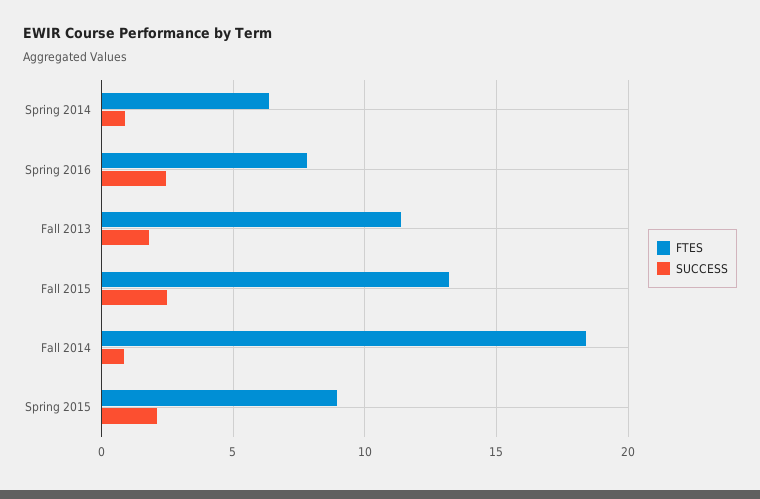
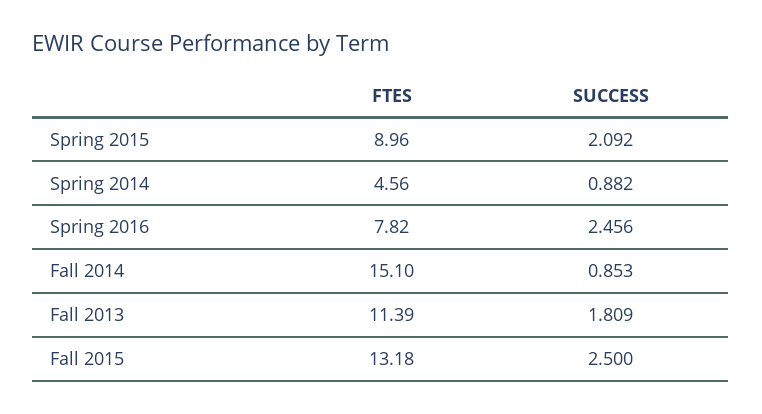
  {
    "FTES": {
-     "Spring 2014": 6.5,
+     "Spring 2014": 4.56,
      "Spring 2016": 7.82,
      "Fall 2013": 11.39,
      "Fall 2015": 13.18,
-     "Fall 2014": 18.5,
+     "Fall 2014": 15.1,
      "Spring 2015": 8.96
    },
    "SUCCESS": {
      "Spring 2014": 0.882,
      "Spring 2016": 2.456,
      "Fall 2013": 1.809,
      "Fall 2015": 2.5,
      "Fall 2014": 0.853,
      "Spring 2015": 2.092
    }
  }

